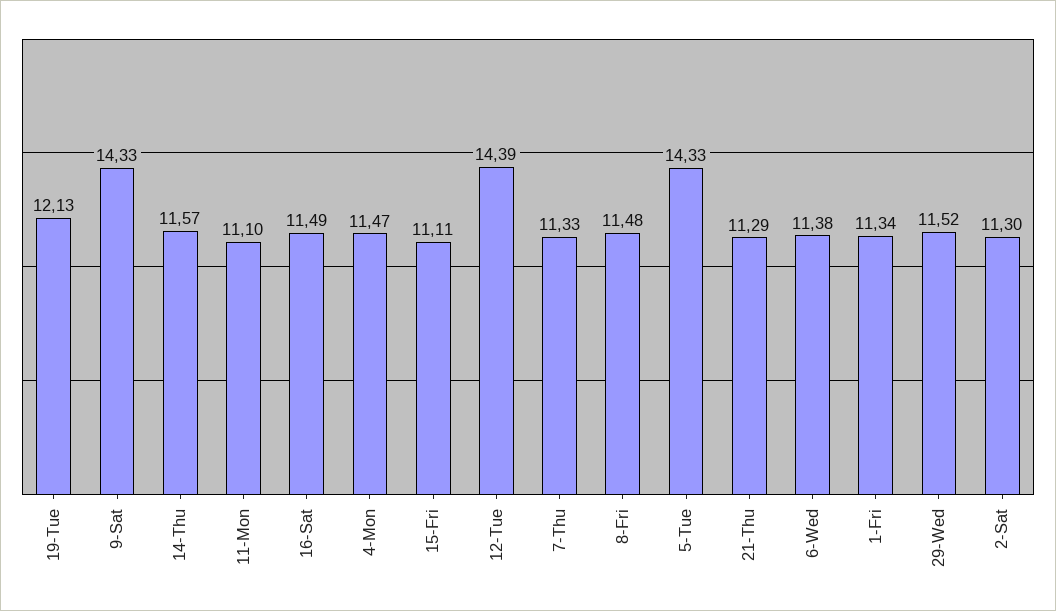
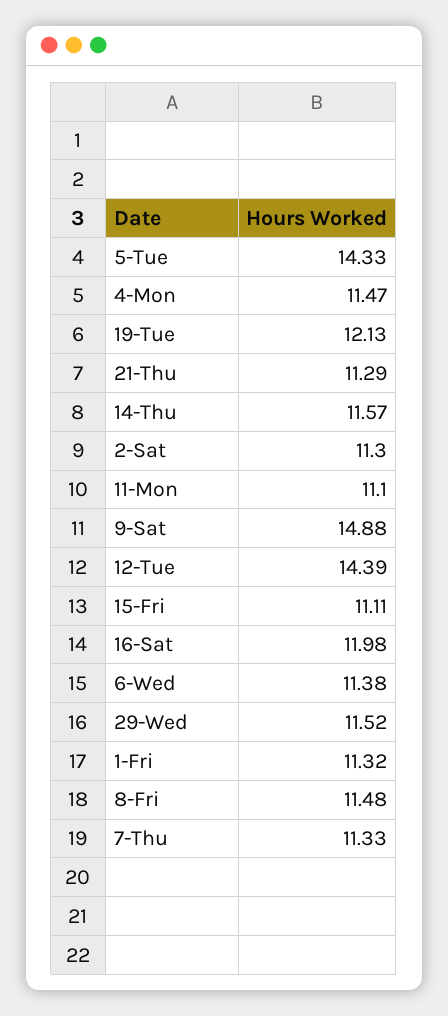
  {
    "19-Tue": 12.13,
-   "9-Sat": 14.33,
+   "9-Sat": 14.88,
    "14-Thu": 11.57,
    "11-Mon": 11.1,
-   "16-Sat": 11.49,
+   "16-Sat": 11.98,
    "4-Mon": 11.47,
    "15-Fri": 11.11,
    "12-Tue": 14.39,
    "7-Thu": 11.33,
    "8-Fri": 11.48,
    "5-Tue": 14.33,
    "21-Thu": 11.29,
    "6-Wed": 11.38,
-   "1-Fri": 11.34,
+   "1-Fri": 11.32,
    "29-Wed": 11.52,
    "2-Sat": 11.3
  }

